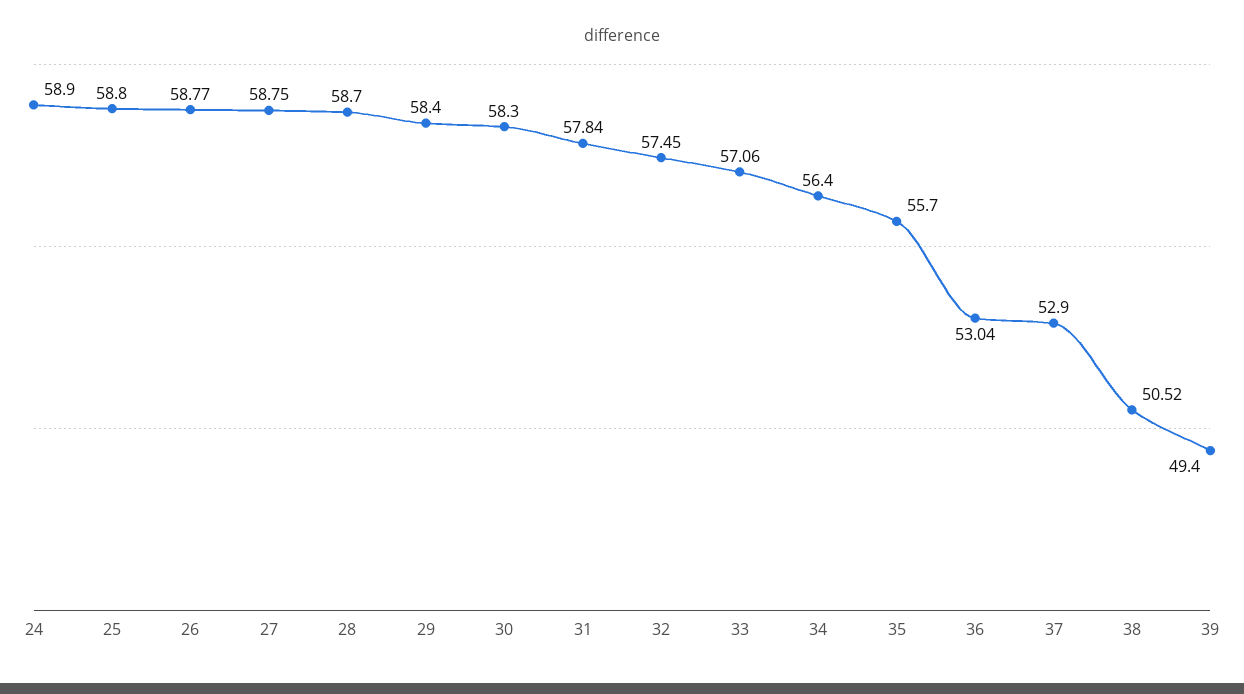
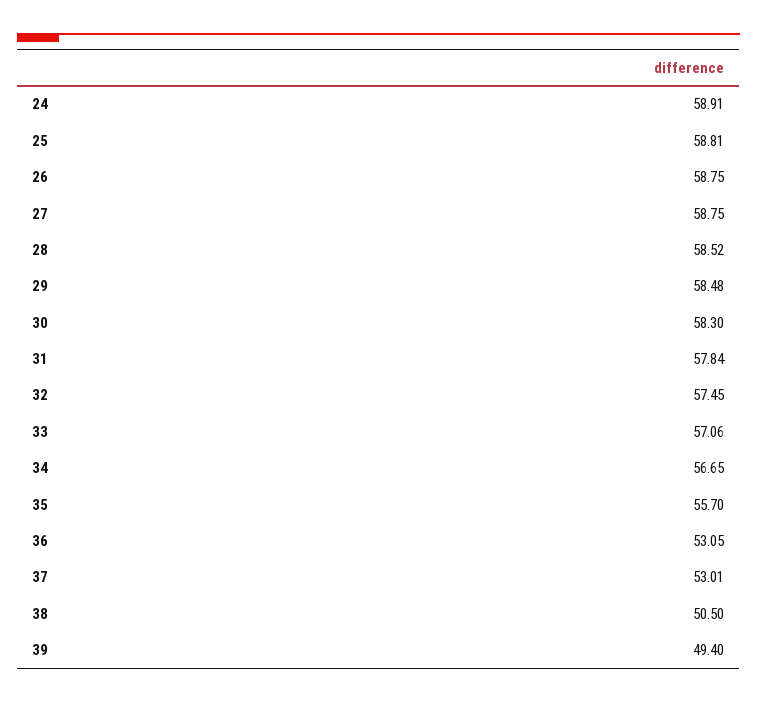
  {
-   "24": 58.9,
+   "24": 58.91,
-   "25": 58.8,
+   "25": 58.81,
-   "26": 58.77,
+   "26": 58.75,
    "27": 58.75,
-   "28": 58.7,
+   "28": 58.52,
-   "29": 58.4,
+   "29": 58.48,
    "30": 58.3,
    "31": 57.84,
    "32": 57.45,
    "33": 57.06,
-   "34": 56.4,
+   "34": 56.65,
    "35": 55.7,
-   "36": 53.04,
+   "36": 53.05,
-   "37": 52.9,
+   "37": 53.01,
-   "38": 50.52,
+   "38": 50.5,
    "39": 49.4
  }

